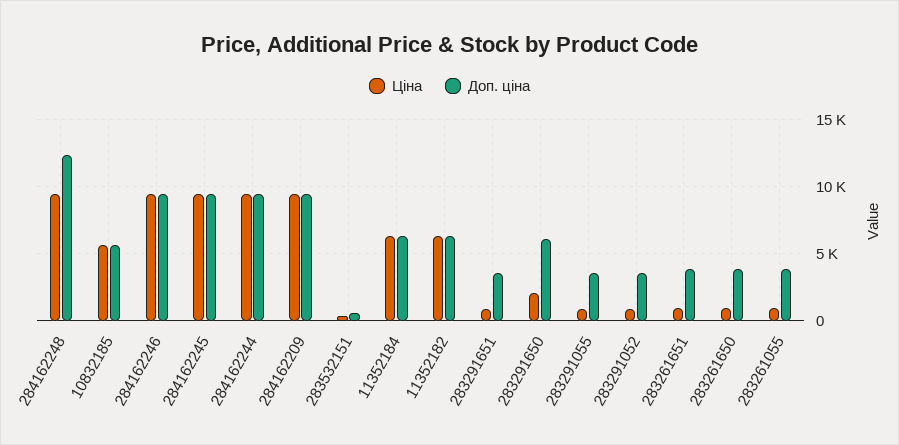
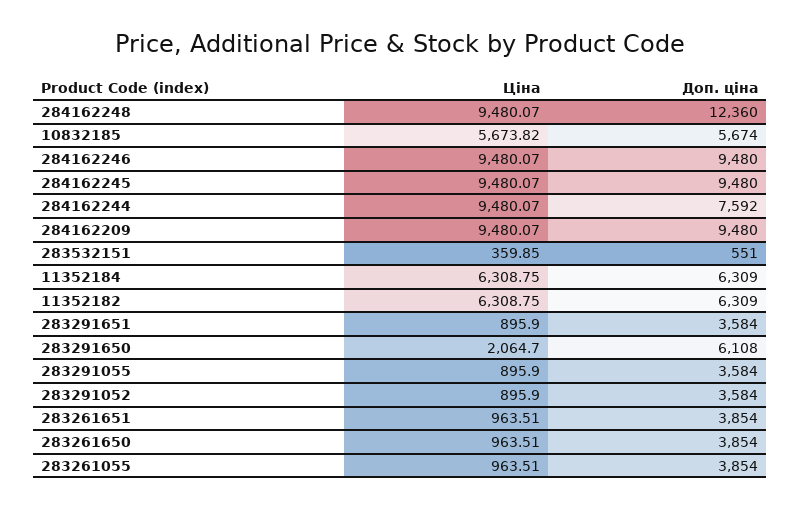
  {
    "Ціна": {
      "284162248": 9480.07,
      "10832185": 5673.82,
      "284162246": 9480.07,
      "284162245": 9480.07,
      "284162244": 9480.07,
      "284162209": 9480.07,
      "283532151": 359.85,
      "11352184": 6308.75,
      "11352182": 6308.75,
      "283291651": 895.9,
      "283291650": 2064.7,
      "283291055": 895.9,
      "283291052": 895.9,
      "283261651": 963.51,
      "283261650": 963.51,
      "283261055": 963.51
    },
    "Доп. ціна": {
      "284162248": 12360,
      "10832185": 5674,
      "284162246": 9480,
      "284162245": 9480,
-     "284162244": 9500,
+     "284162244": 7592,
      "284162209": 9480,
      "283532151": 551,
      "11352184": 6309,
      "11352182": 6309,
      "283291651": 3584,
      "283291650": 6108,
      "283291055": 3584,
      "283291052": 3584,
      "283261651": 3854,
      "283261650": 3854,
      "283261055": 3854
    }
  }

